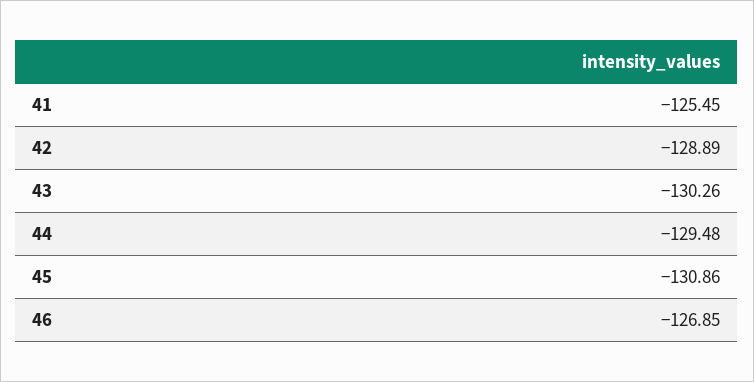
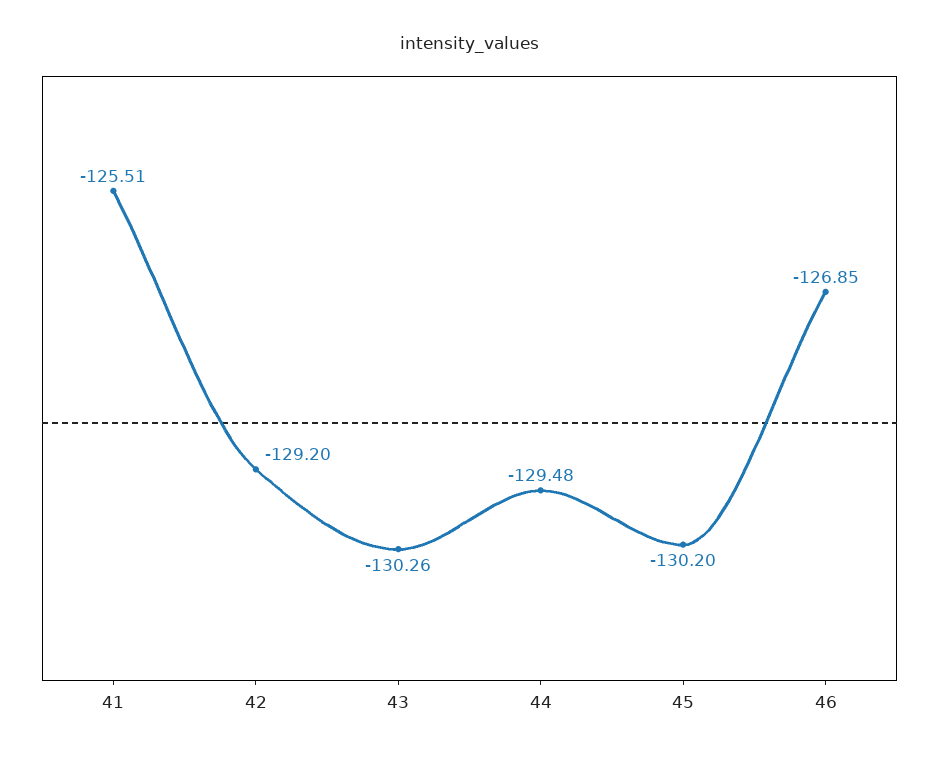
  {
-   "41": -125.45,
+   "41": -125.51,
-   "42": -128.89,
+   "42": -129.2,
    "43": -130.26,
    "44": -129.48,
-   "45": -130.86,
+   "45": -130.2,
    "46": -126.85
  }

